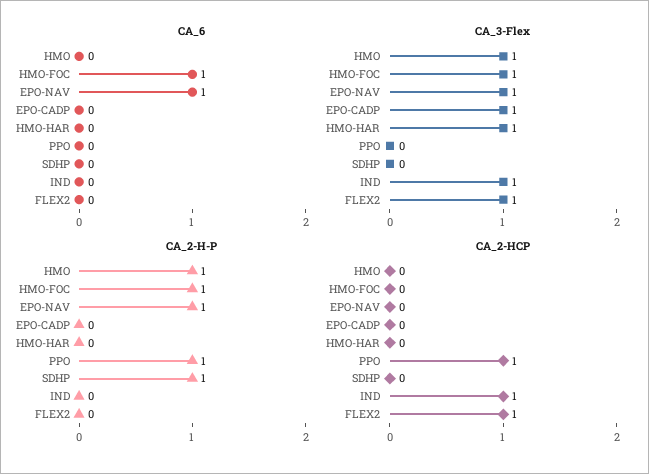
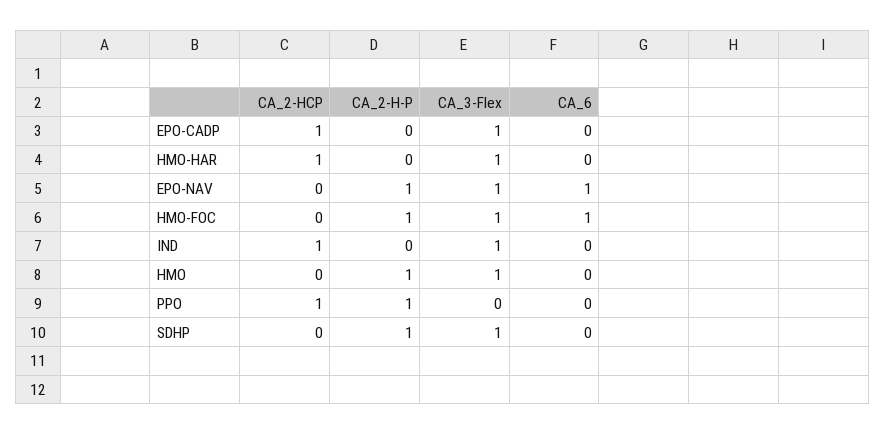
  {
    "CA_6": {
      "HMO": 0,
      "HMO-FOC": 1,
      "EPO-NAV": 1,
      "EPO-CADP": 0,
      "HMO-HAR": 0,
      "PPO": 0,
      "SDHP": 0,
-     "IND": 0,
+     "IND": 0
-     "FLEX2": 0
    },
    "CA_3-Flex": {
      "HMO": 1,
      "HMO-FOC": 1,
      "EPO-NAV": 1,
      "EPO-CADP": 1,
      "HMO-HAR": 1,
      "PPO": 0,
-     "SDHP": 0,
+     "SDHP": 1,
-     "IND": 1,
+     "IND": 1
-     "FLEX2": 1
    },
    "CA_2-H-P": {
      "HMO": 1,
      "HMO-FOC": 1,
      "EPO-NAV": 1,
      "EPO-CADP": 0,
      "HMO-HAR": 0,
      "PPO": 1,
      "SDHP": 1,
-     "IND": 0,
+     "IND": 0
-     "FLEX2": 0
    },
    "CA_2-HCP": {
      "HMO": 0,
      "HMO-FOC": 0,
      "EPO-NAV": 0,
-     "EPO-CADP": 0,
+     "EPO-CADP": 1,
-     "HMO-HAR": 0,
+     "HMO-HAR": 1,
      "PPO": 1,
      "SDHP": 0,
-     "IND": 1,
+     "IND": 1
-     "FLEX2": 1
    }
  }

